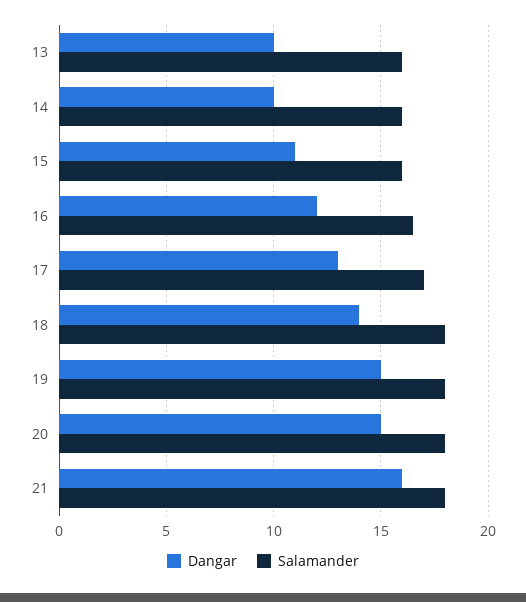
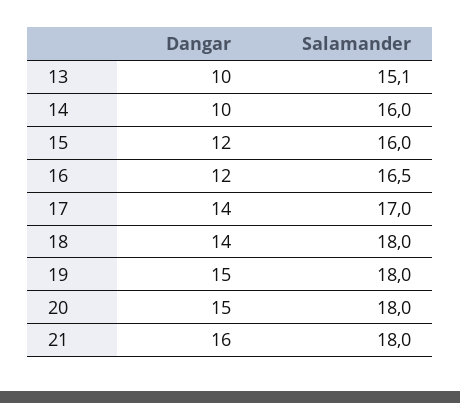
  {
    "Dangar": {
      "13": 10,
      "14": 10,
-     "15": 11,
+     "15": 12,
      "16": 12,
-     "17": 13,
+     "17": 14,
      "18": 14,
      "19": 15,
      "20": 15,
      "21": 16
    },
    "Salamander": {
-     "13": 16,
+     "13": 15.1,
      "14": 16,
      "15": 16,
      "16": 16.5,
      "17": 17,
      "18": 18,
      "19": 18,
      "20": 18,
      "21": 18
    }
  }

